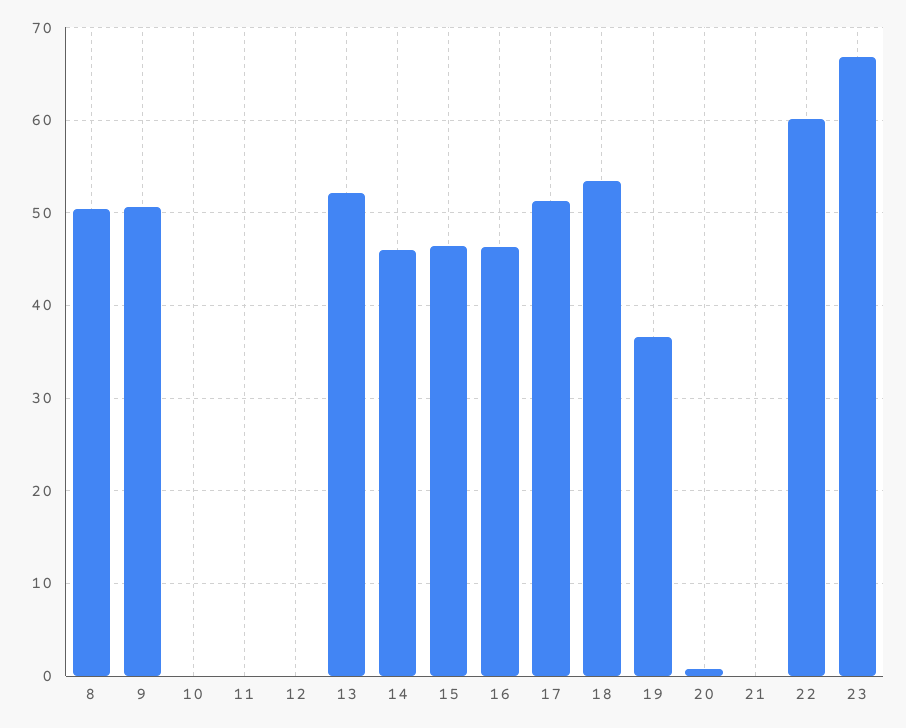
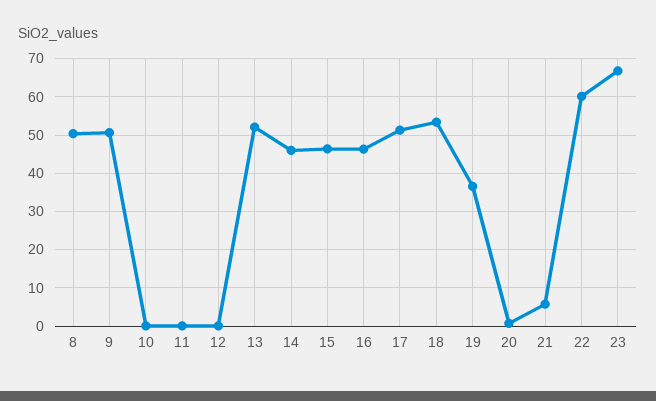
  {
    "8": 50,
    "9": 51,
    "10": 0,
    "11": 0,
    "12": 0,
    "13": 52,
    "14": 46,
    "15": 46,
    "16": 46,
    "17": 51,
    "18": 53,
    "19": 37,
    "20": 1,
-   "21": 0,
+   "21": 6,
    "22": 60,
    "23": 67
  }

